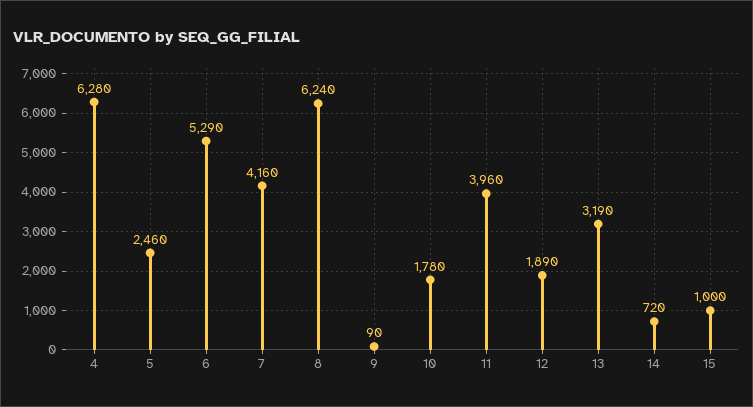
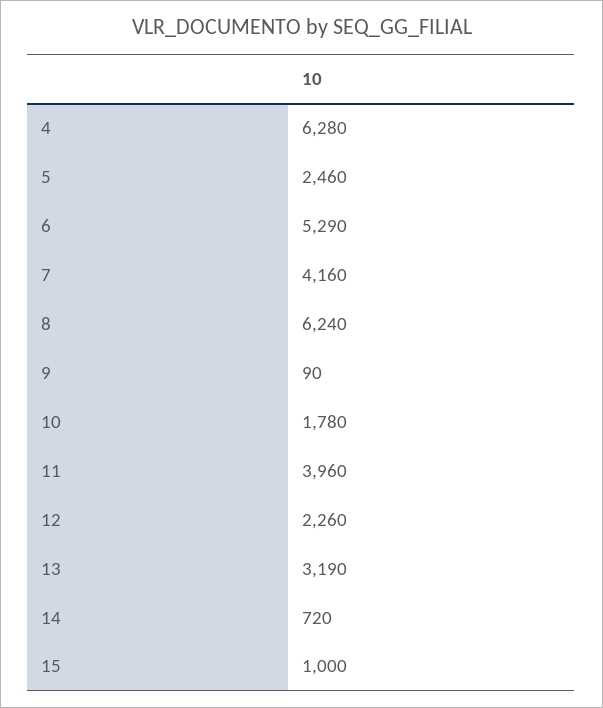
  {
    "4": 6280,
    "5": 2460,
    "6": 5290,
    "7": 4160,
    "8": 6240,
    "9": 90,
    "10": 1780,
    "11": 3960,
-   "12": 1890,
+   "12": 2260,
    "13": 3190,
    "14": 720,
    "15": 1000
  }

